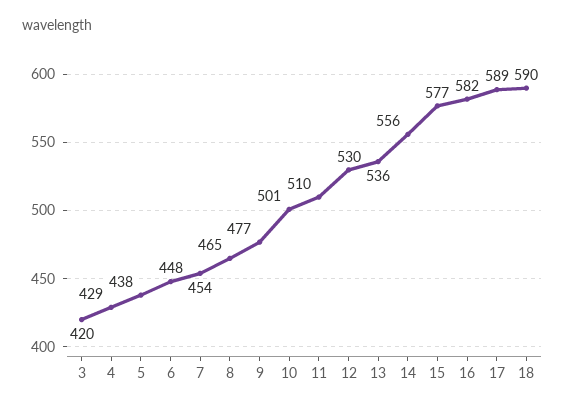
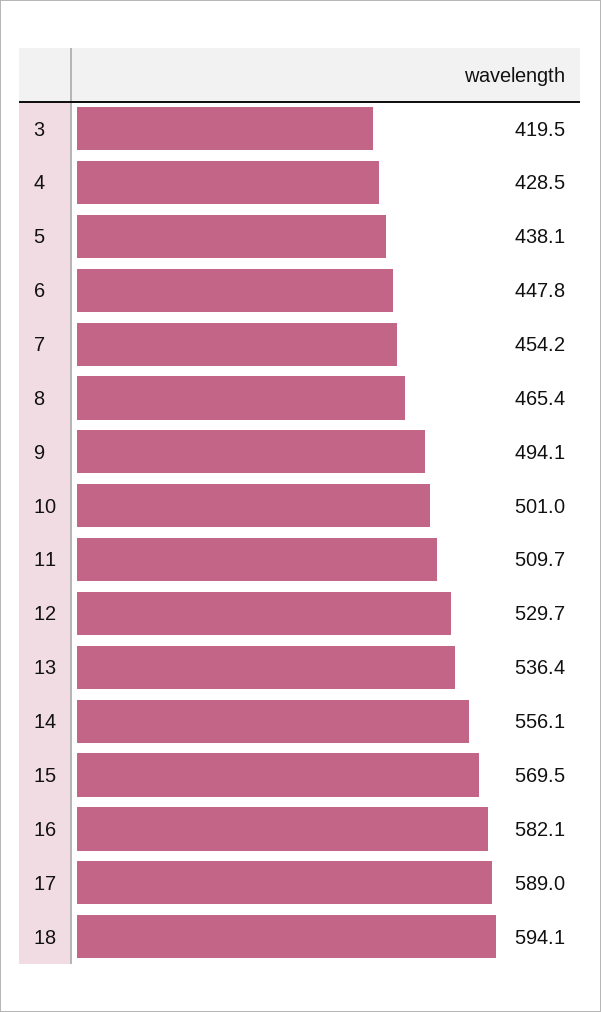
  {
    "3": 419.5,
    "4": 428.5,
    "5": 438.1,
    "6": 447.8,
    "7": 454.2,
    "8": 465.4,
-   "9": 477,
+   "9": 494.1,
    "10": 501,
    "11": 509.7,
    "12": 529.7,
    "13": 536.4,
    "14": 556.1,
-   "15": 577,
+   "15": 569.5,
    "16": 582.1,
    "17": 589,
-   "18": 590
+   "18": 594.1
  }

